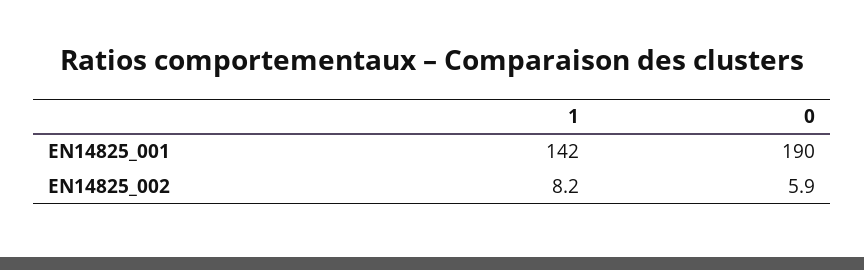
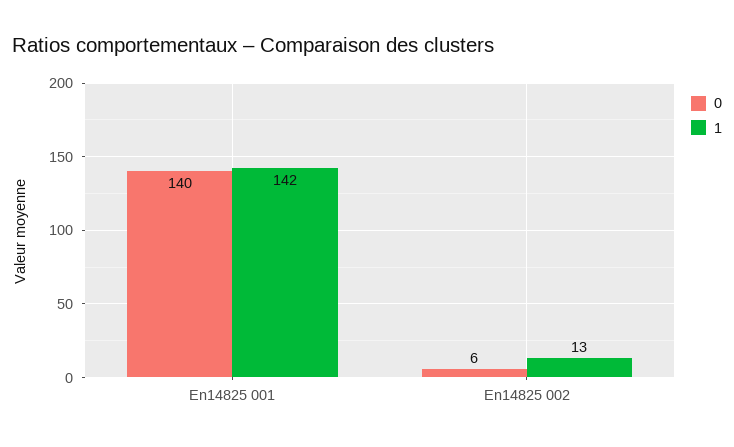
  {
    "1": {
      "EN14825_001": 142,
-     "EN14825_002": 8.2
+     "EN14825_002": 13
    },
    "0": {
-     "EN14825_001": 190,
+     "EN14825_001": 140,
      "EN14825_002": 5.9
    }
  }

